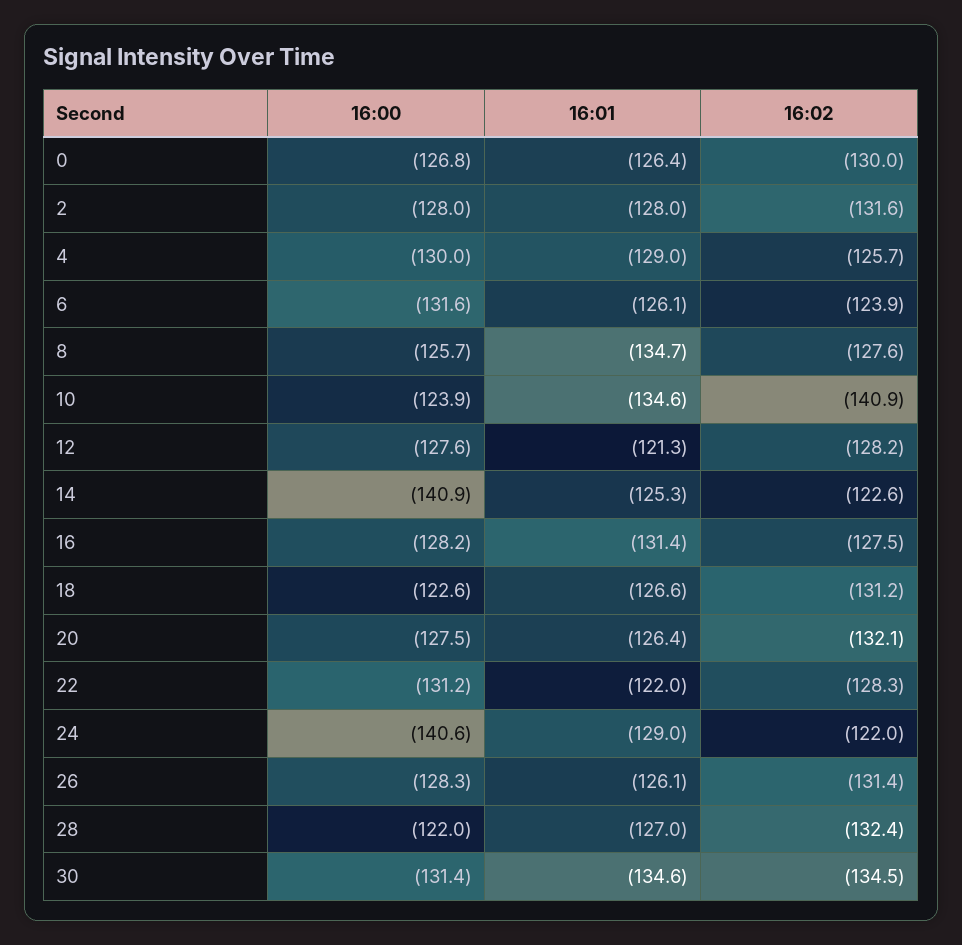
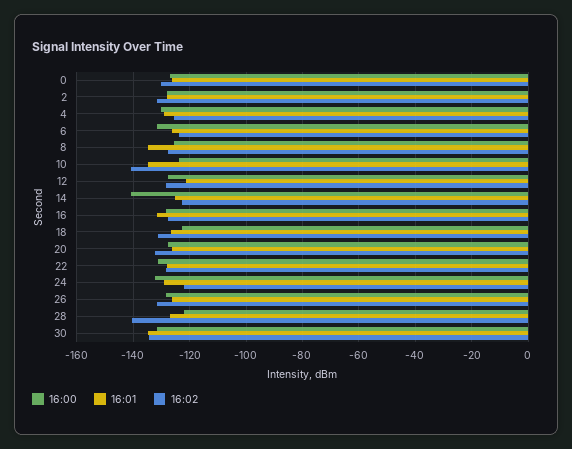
  {
    "16:00": {
      "0": -126.8,
      "2": -128,
      "4": -130,
      "6": -131.6,
      "8": -125.7,
      "10": -123.9,
      "12": -127.6,
      "14": -140.9,
      "16": -128.2,
      "18": -122.6,
      "20": -127.5,
      "22": -131.2,
-     "24": -140.6,
+     "24": -132.5,
      "26": -128.3,
      "28": -122,
      "30": -131.4
    },
    "16:01": {
      "0": -126.4,
      "2": -128,
      "4": -129,
      "6": -126.1,
      "8": -134.7,
      "10": -134.6,
      "12": -121.3,
      "14": -125.3,
      "16": -131.4,
      "18": -126.6,
      "20": -126.4,
-     "22": -122,
+     "22": -127.5,
      "24": -129,
      "26": -126.1,
      "28": -127,
      "30": -134.6
    },
    "16:02": {
      "0": -130,
      "2": -131.6,
      "4": -125.7,
      "6": -123.9,
      "8": -127.6,
      "10": -140.9,
      "12": -128.2,
      "14": -122.6,
      "16": -127.5,
      "18": -131.2,
      "20": -132.1,
      "22": -128.3,
      "24": -122,
      "26": -131.4,
-     "28": -132.4,
+     "28": -140,
      "30": -134.5
    }
  }

